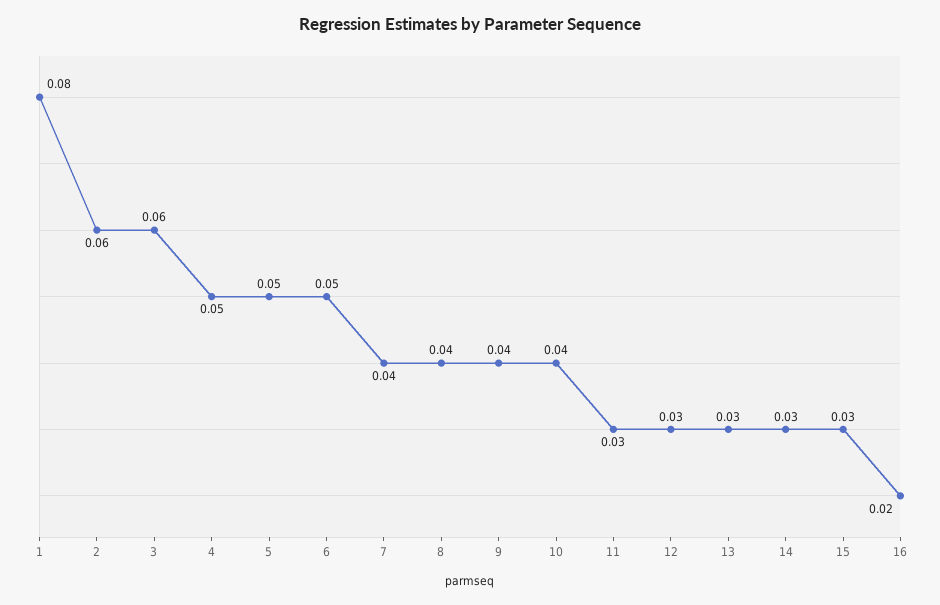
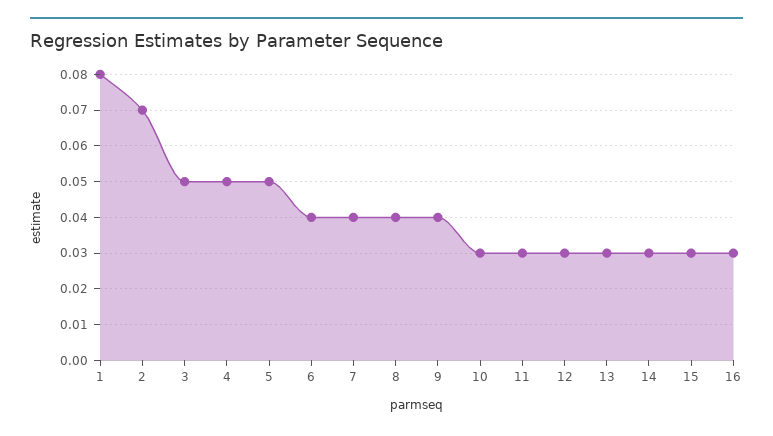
  {
    "1": 0.08,
-   "2": 0.06,
+   "2": 0.07,
-   "3": 0.06,
+   "3": 0.05,
    "4": 0.05,
    "5": 0.05,
-   "6": 0.05,
+   "6": 0.04,
    "7": 0.04,
    "8": 0.04,
    "9": 0.04,
-   "10": 0.04,
+   "10": 0.03,
    "11": 0.03,
    "12": 0.03,
    "13": 0.03,
    "14": 0.03,
    "15": 0.03,
-   "16": 0.02
+   "16": 0.03
  }

